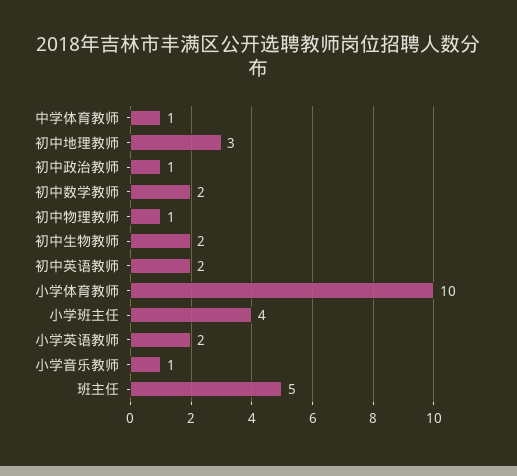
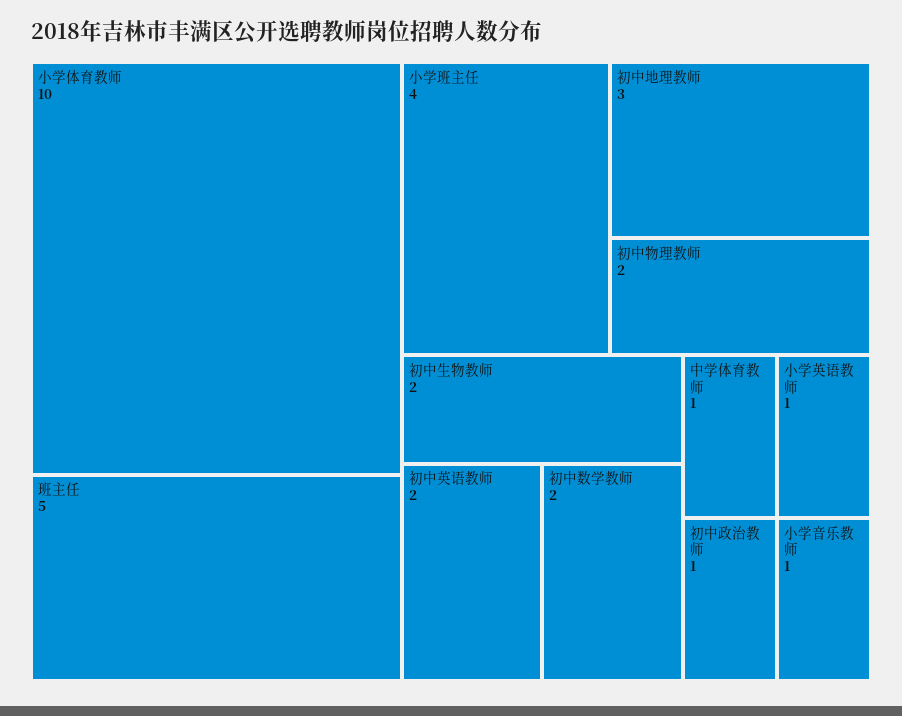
  {
    "中学体育教师": 1,
    "初中地理教师": 3,
    "初中政治教师": 1,
    "初中数学教师": 2,
-   "初中物理教师": 1,
+   "初中物理教师": 2,
    "初中生物教师": 2,
    "初中英语教师": 2,
    "小学体育教师": 10,
    "小学班主任": 4,
-   "小学英语教师": 2,
+   "小学英语教师": 1,
    "小学音乐教师": 1,
    "班主任": 5
  }

